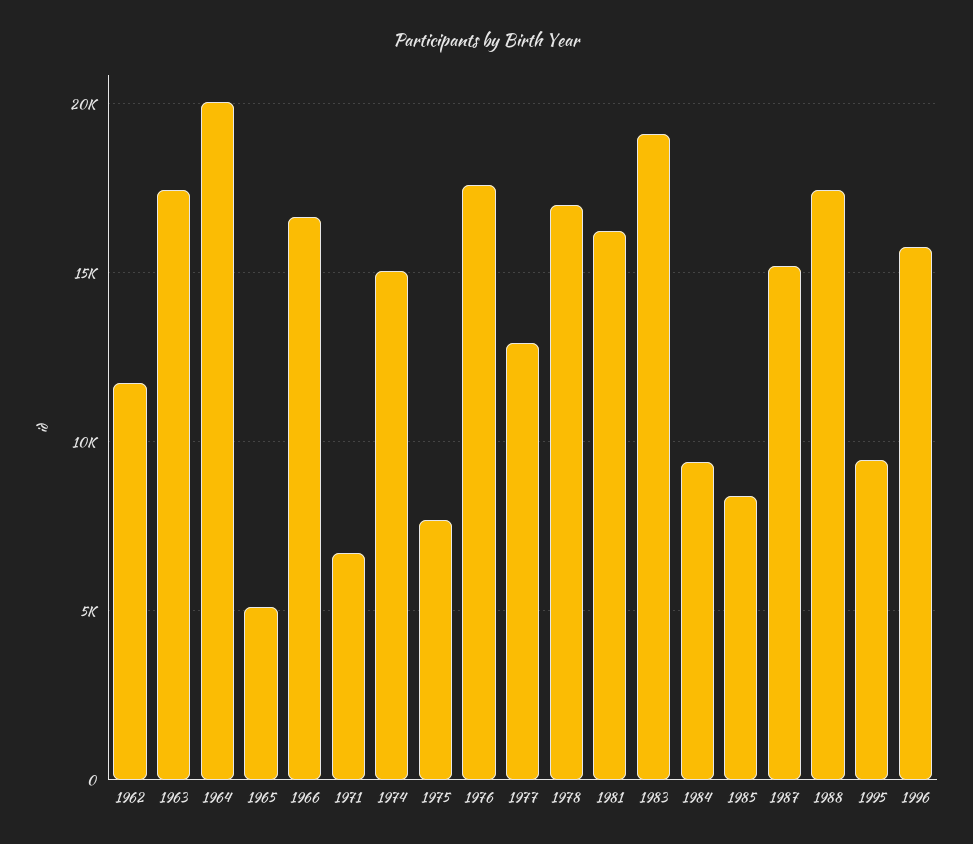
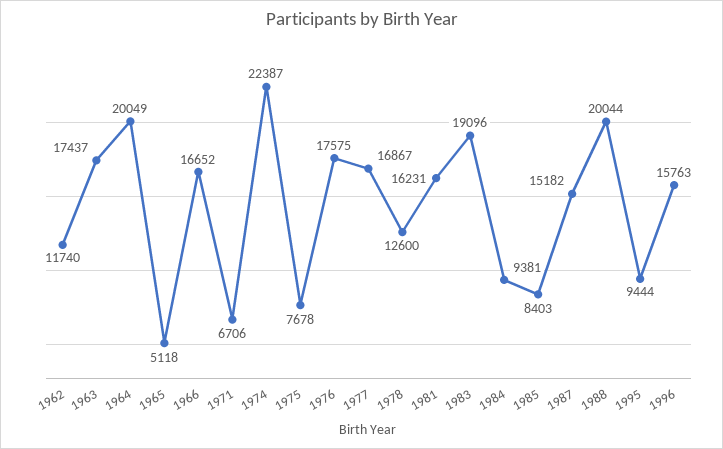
  {
    "1962": 11740,
    "1963": 17437,
    "1964": 20049,
    "1965": 5118,
    "1966": 16652,
    "1971": 6706,
-   "1974": 15000,
+   "1974": 22387,
    "1975": 7678,
    "1976": 17575,
-   "1977": 13000,
+   "1977": 16867,
-   "1978": 17000,
+   "1978": 12600,
    "1981": 16231,
    "1983": 19096,
    "1984": 9381,
    "1985": 8403,
    "1987": 15182,
-   "1988": 17500,
+   "1988": 20044,
    "1995": 9444,
    "1996": 15763
  }

